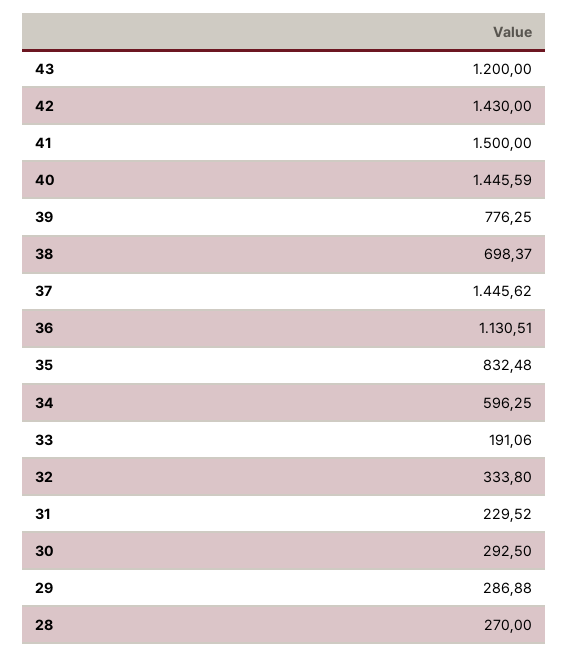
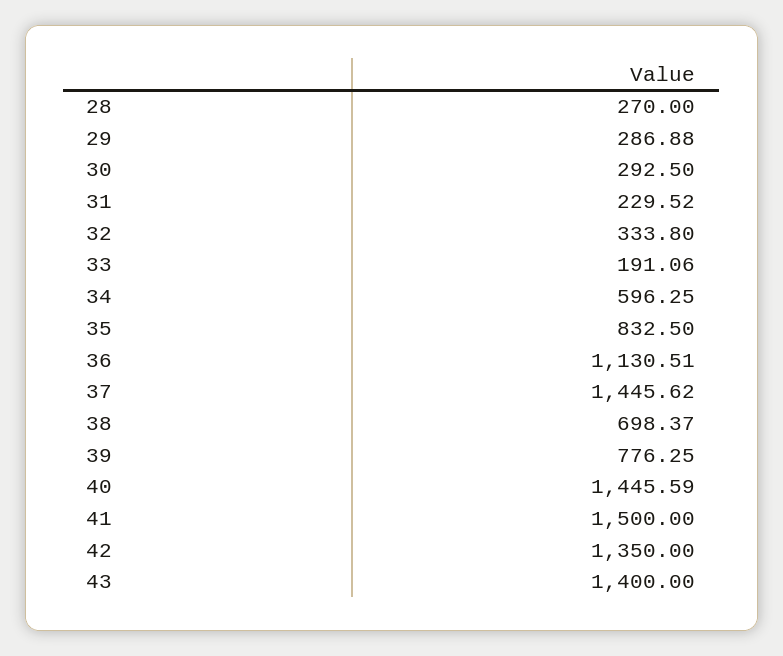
  {
-   "43": 1200,
+   "43": 1400,
-   "42": 1430,
+   "42": 1350,
    "41": 1500,
    "40": 1445.59,
    "39": 776.25,
    "38": 698.37,
    "37": 1445.62,
    "36": 1130.51,
-   "35": 832.48,
+   "35": 832.5,
    "34": 596.25,
    "33": 191.06,
    "32": 333.8,
    "31": 229.52,
    "30": 292.5,
    "29": 286.88,
    "28": 270
  }

